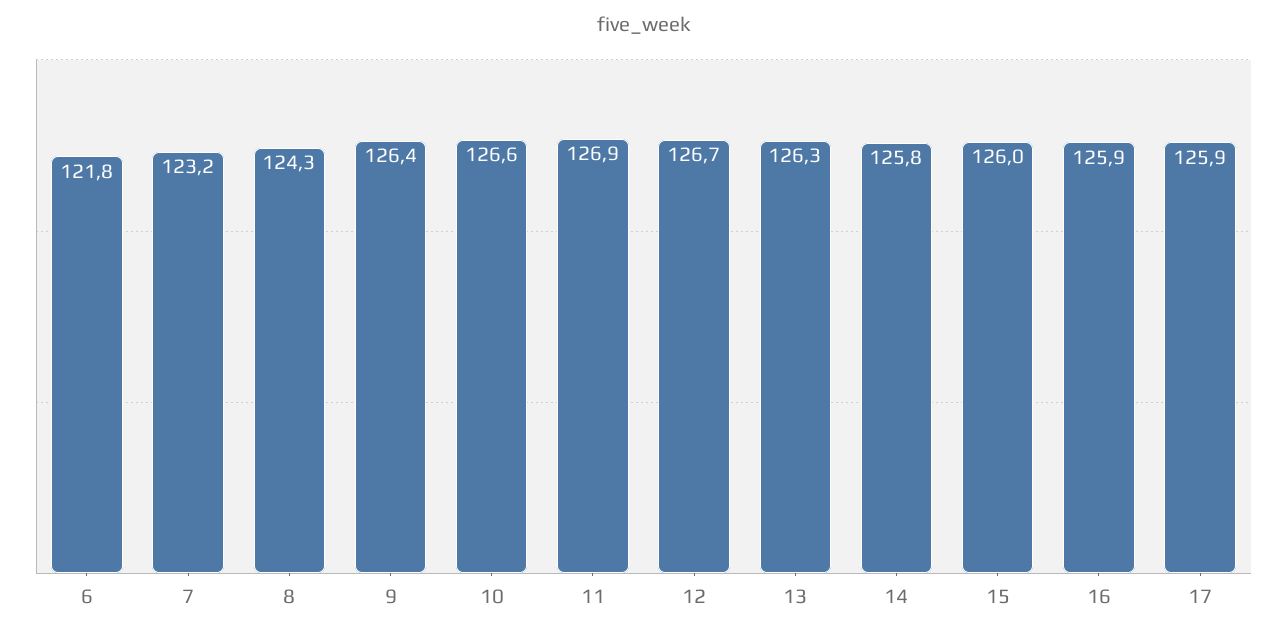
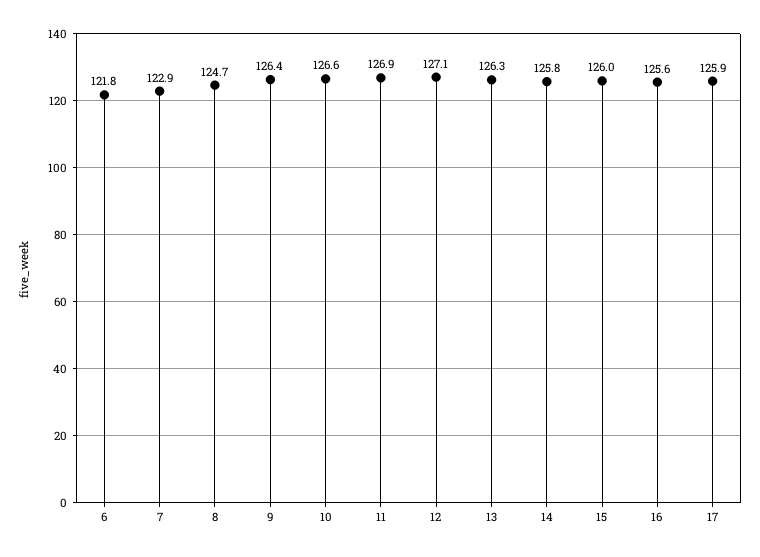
  {
    "6": 121.8,
-   "7": 123.2,
+   "7": 122.9,
-   "8": 124.3,
+   "8": 124.7,
    "9": 126.4,
    "10": 126.6,
    "11": 126.9,
-   "12": 126.7,
+   "12": 127.1,
    "13": 126.3,
    "14": 125.8,
    "15": 126,
-   "16": 125.9,
+   "16": 125.6,
    "17": 125.9
  }

